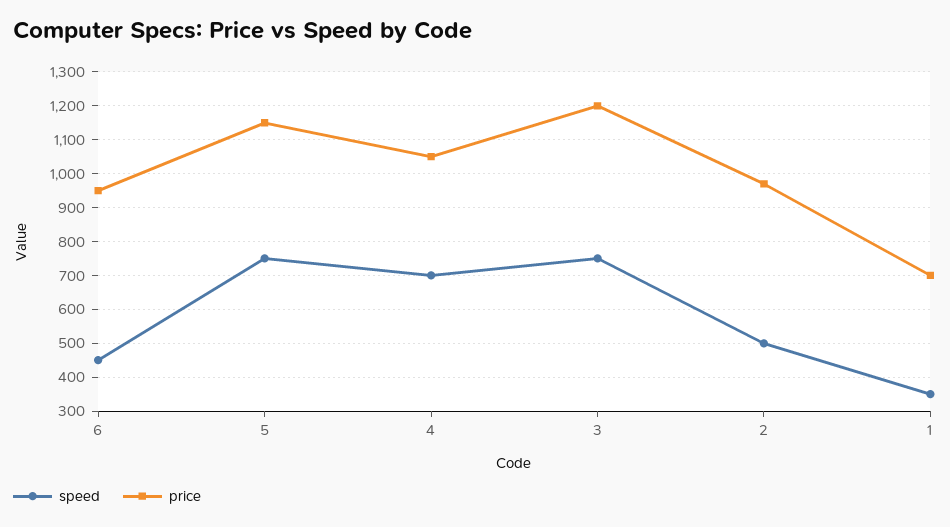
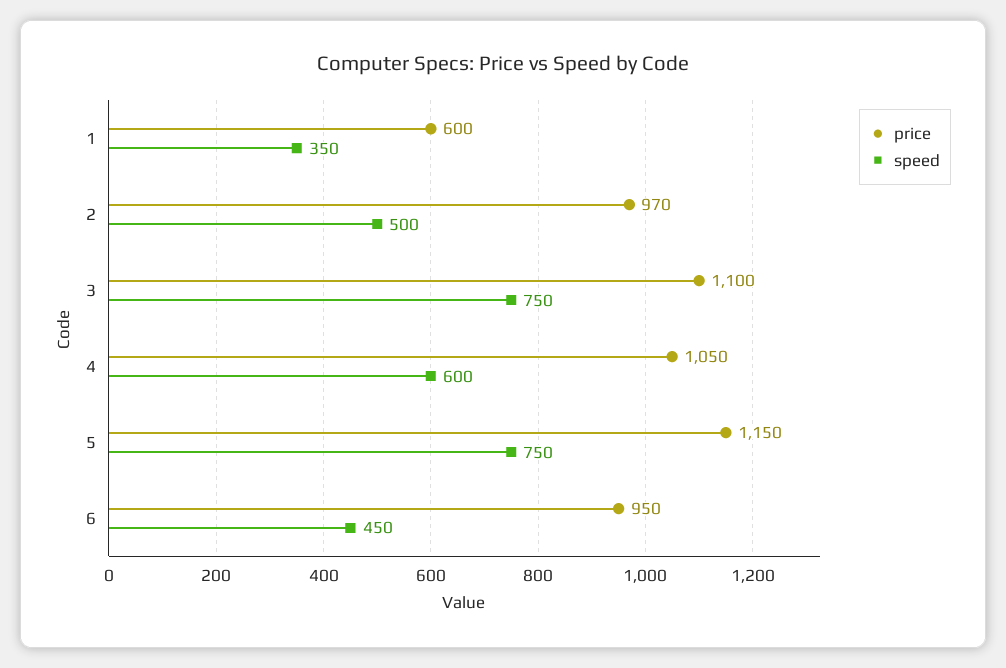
  {
    "speed": {
      "6": 450,
      "5": 750,
-     "4": 700,
+     "4": 600,
      "3": 750,
      "2": 500,
      "1": 350
    },
    "price": {
      "6": 950,
      "5": 1150,
      "4": 1050,
-     "3": 1200,
+     "3": 1100,
      "2": 970,
-     "1": 700
+     "1": 600
    }
  }

